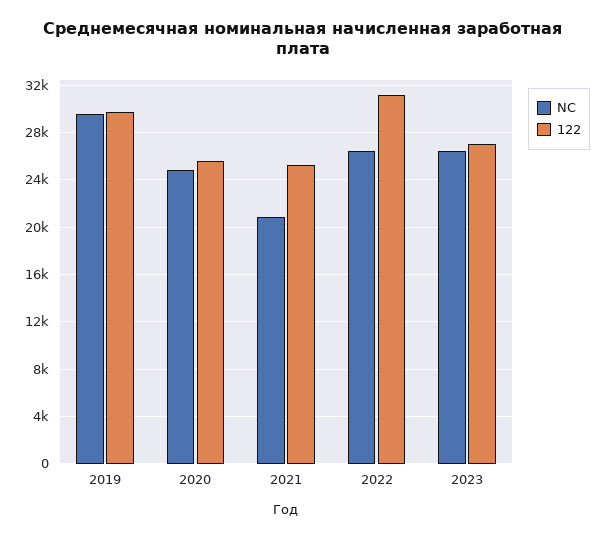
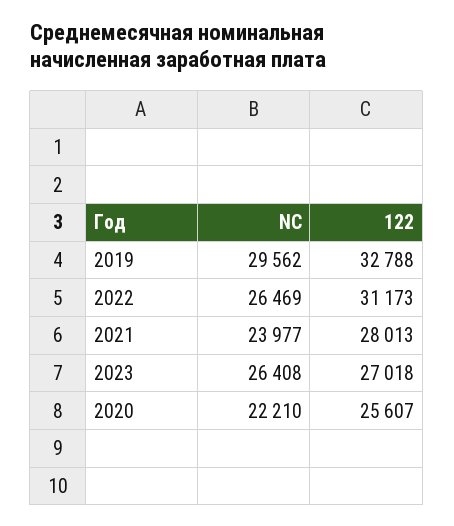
  {
    "NC": {
      "2019": 29562,
-     "2020": 25000,
+     "2020": 22210,
-     "2021": 21000,
+     "2021": 23977,
      "2022": 26469,
      "2023": 26408
    },
    "122": {
-     "2019": 30000,
+     "2019": 32788,
      "2020": 25607,
-     "2021": 25000,
+     "2021": 28013,
      "2022": 31173,
      "2023": 27018
    }
  }

